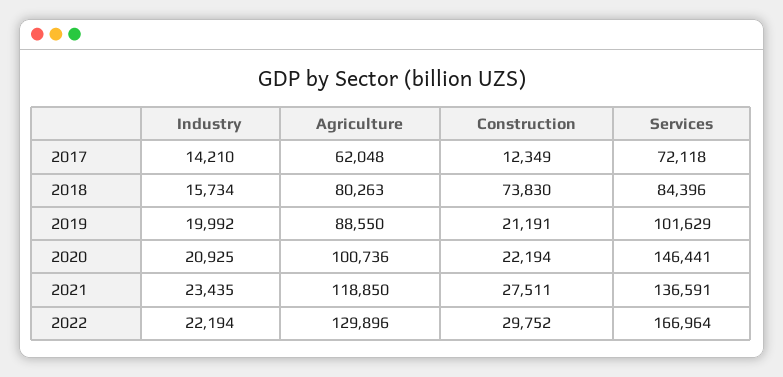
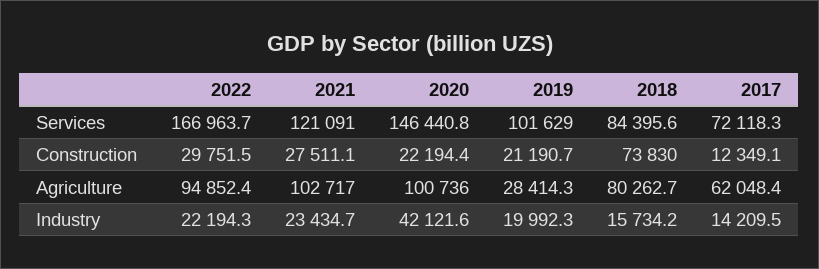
  {
    "Industry": {
      "2017": 14209.5,
      "2018": 15734.2,
      "2019": 19992.3,
-     "2020": 20925,
+     "2020": 42121.6,
      "2021": 23434.7,
      "2022": 22194.3
    },
    "Agriculture": {
      "2017": 62048.4,
      "2018": 80262.7,
-     "2019": 88550,
+     "2019": 28414.3,
      "2020": 100736,
-     "2021": 118850,
+     "2021": 102717,
-     "2022": 129896
+     "2022": 94852.4
    },
    "Construction": {
      "2017": 12349.1,
      "2018": 73830,
      "2019": 21190.7,
      "2020": 22194.4,
      "2021": 27511.1,
      "2022": 29751.5
    },
    "Services": {
      "2017": 72118.3,
      "2018": 84395.6,
      "2019": 101629,
      "2020": 146440.8,
-     "2021": 136591,
+     "2021": 121091,
      "2022": 166963.7
    }
  }

